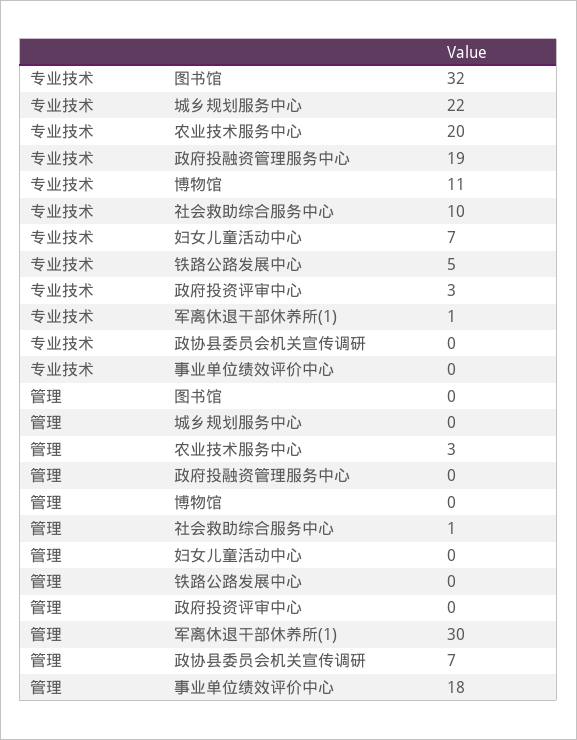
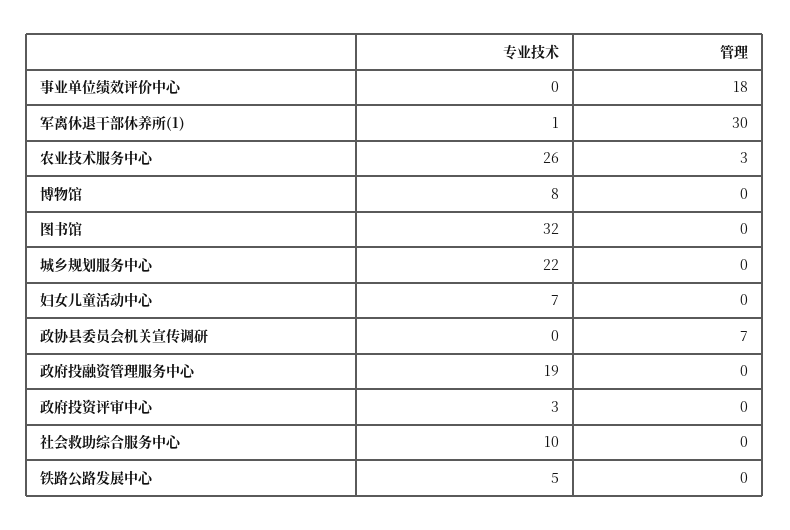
  {
    "专业技术": {
      "图书馆": 32,
      "城乡规划服务中心": 22,
-     "农业技术服务中心": 20,
+     "农业技术服务中心": 26,
      "政府投融资管理服务中心": 19,
-     "博物馆": 11,
+     "博物馆": 8,
      "社会救助综合服务中心": 10,
      "妇女儿童活动中心": 7,
      "铁路公路发展中心": 5,
      "政府投资评审中心": 3,
      "军离休退干部休养所(1)": 1,
      "政协县委员会机关宣传调研": 0,
      "事业单位绩效评价中心": 0
    },
    "管理": {
      "图书馆": 0,
      "城乡规划服务中心": 0,
      "农业技术服务中心": 3,
      "政府投融资管理服务中心": 0,
      "博物馆": 0,
-     "社会救助综合服务中心": 1,
+     "社会救助综合服务中心": 0,
      "妇女儿童活动中心": 0,
      "铁路公路发展中心": 0,
      "政府投资评审中心": 0,
      "军离休退干部休养所(1)": 30,
      "政协县委员会机关宣传调研": 7,
      "事业单位绩效评价中心": 18
    }
  }

